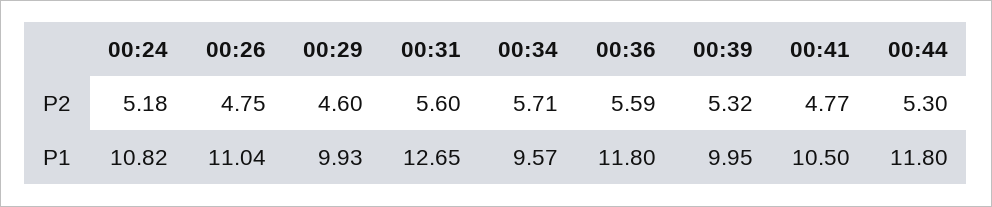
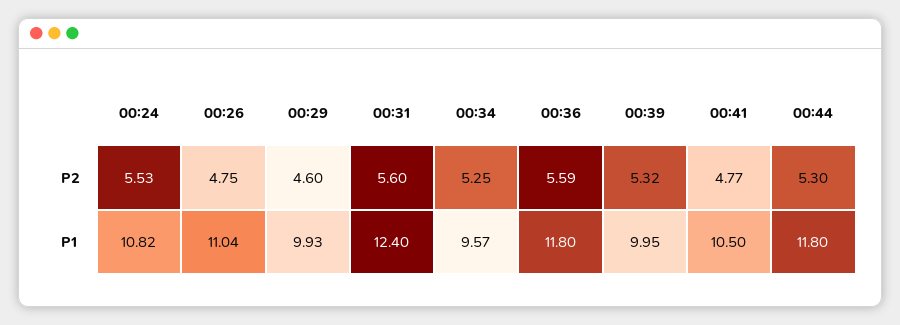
  {
    "00:24": {
-     "P2": 5.18,
+     "P2": 5.53,
      "P1": 10.82
    },
    "00:26": {
      "P2": 4.75,
      "P1": 11.04
    },
    "00:29": {
      "P2": 4.6,
      "P1": 9.93
    },
    "00:31": {
      "P2": 5.6,
-     "P1": 12.65
+     "P1": 12.4
    },
    "00:34": {
-     "P2": 5.71,
+     "P2": 5.25,
      "P1": 9.57
    },
    "00:36": {
      "P2": 5.59,
      "P1": 11.8
    },
    "00:39": {
      "P2": 5.32,
      "P1": 9.95
    },
    "00:41": {
      "P2": 4.77,
      "P1": 10.5
    },
    "00:44": {
      "P2": 5.3,
      "P1": 11.8
    }
  }

